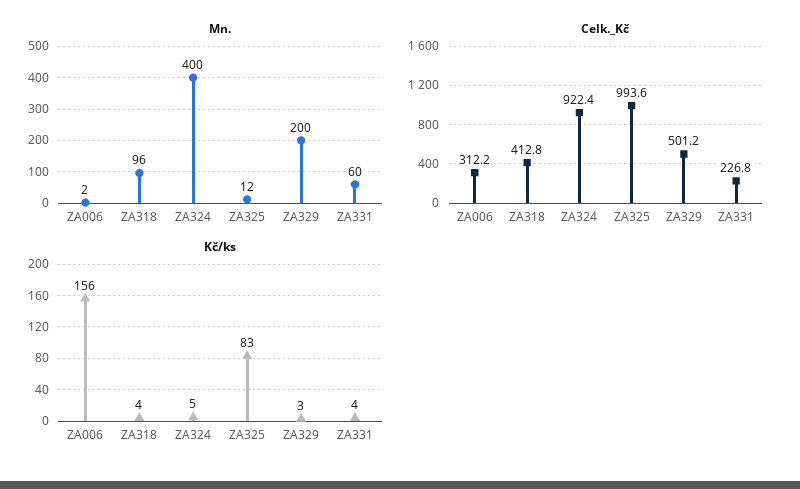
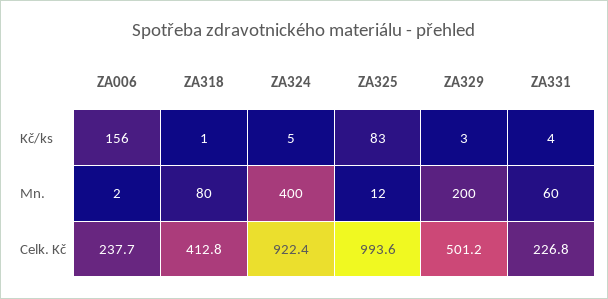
  {
    "Mn.": {
      "ZA006": 2,
-     "ZA318": 96,
+     "ZA318": 80,
      "ZA324": 400,
      "ZA325": 12,
      "ZA329": 200,
      "ZA331": 60
    },
    "Celk._Kč": {
-     "ZA006": 312.2,
+     "ZA006": 237.7,
      "ZA318": 412.8,
      "ZA324": 922.4,
      "ZA325": 993.6,
      "ZA329": 501.2,
      "ZA331": 226.8
    },
    "Kč/ks": {
      "ZA006": 156,
-     "ZA318": 4,
+     "ZA318": 1,
      "ZA324": 5,
      "ZA325": 83,
      "ZA329": 3,
      "ZA331": 4
    }
  }

